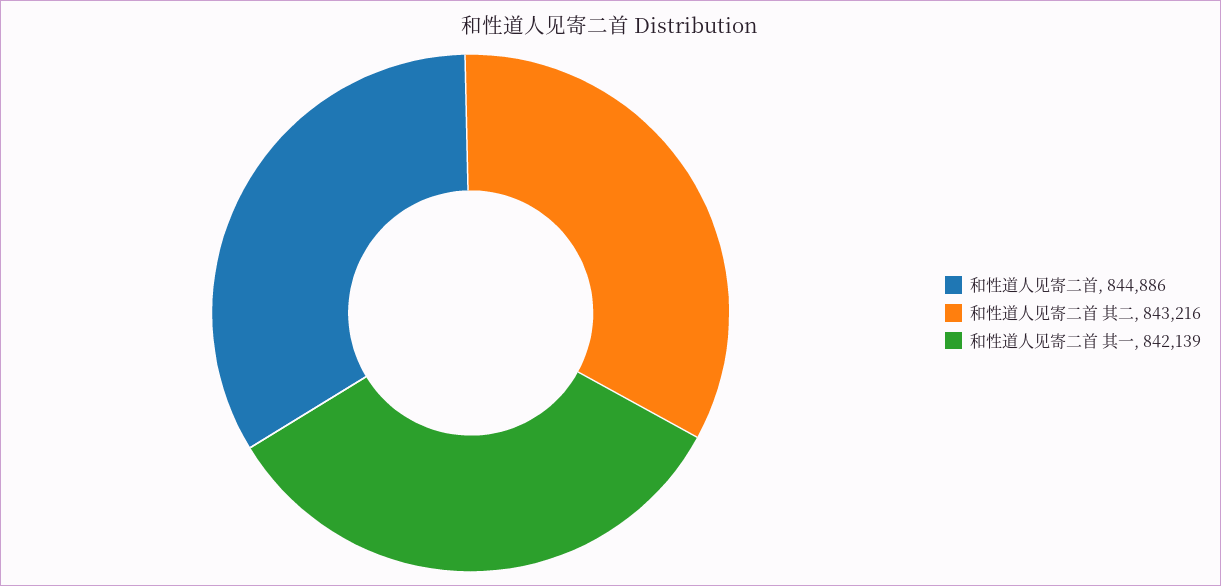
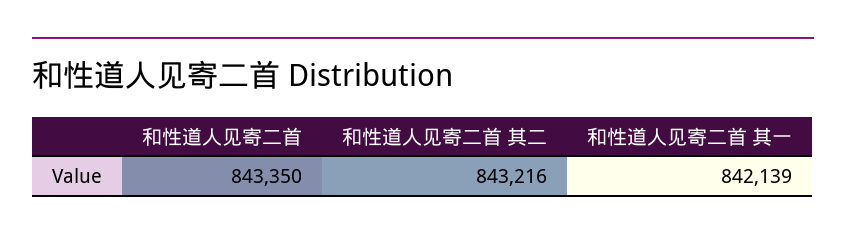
  {
-   "和性道人见寄二首": 844886,
+   "和性道人见寄二首": 843350,
    "和性道人见寄二首 其二": 843216,
    "和性道人见寄二首 其一": 842139
  }

